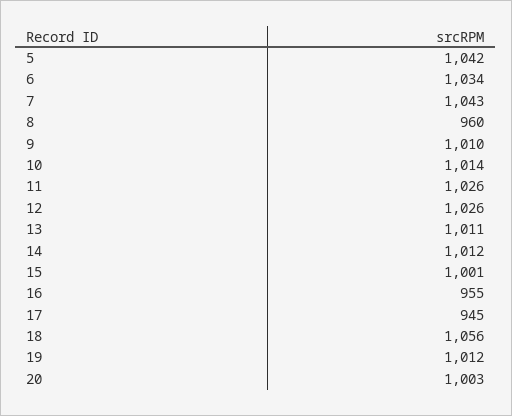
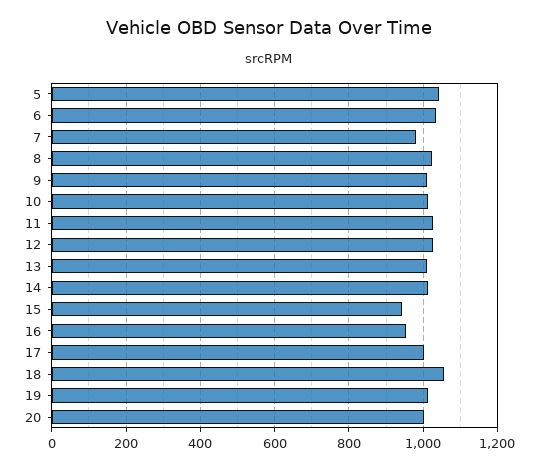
  {
    "5": 1042,
    "6": 1034,
-   "7": 1043,
+   "7": 980,
-   "8": 960,
+   "8": 1020,
    "9": 1010,
    "10": 1014,
    "11": 1026,
    "12": 1026,
    "13": 1011,
    "14": 1012,
-   "15": 1001,
+   "15": 940,
    "16": 955,
-   "17": 945,
+   "17": 1000,
    "18": 1056,
    "19": 1012,
    "20": 1003
  }

